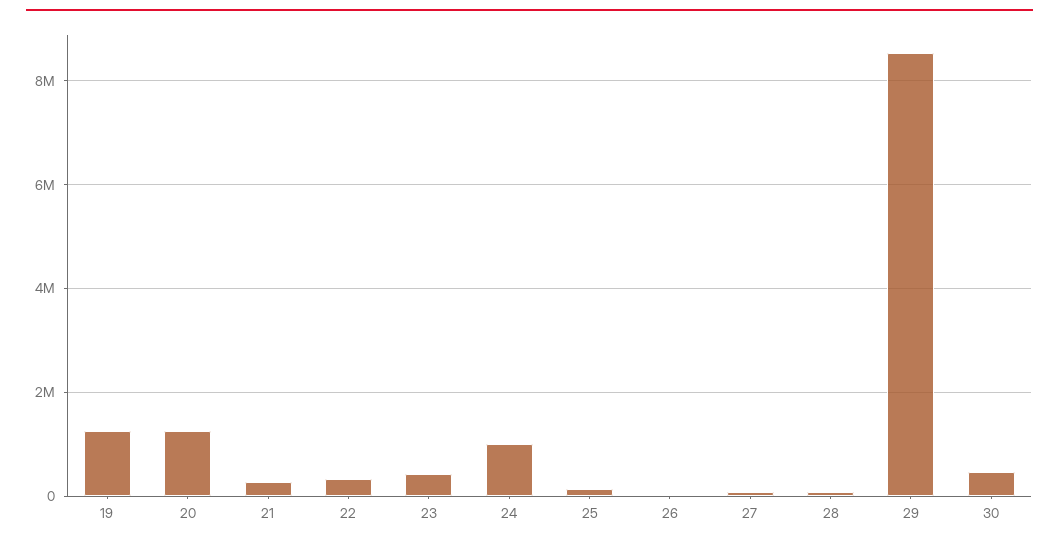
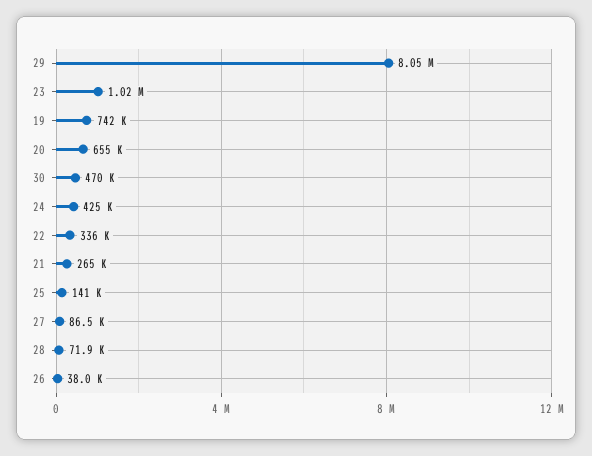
  {
-   "19": 1200000,
+   "19": 742000,
-   "20": 1200000,
+   "20": 655000,
    "21": 265000,
    "22": 336000,
-   "23": 400000,
+   "23": 1020000,
-   "24": 1000000,
+   "24": 425000,
    "25": 141000,
    "26": 38000,
    "27": 86500,
    "28": 71900,
-   "29": 8600000,
+   "29": 8050000,
    "30": 470000
  }

